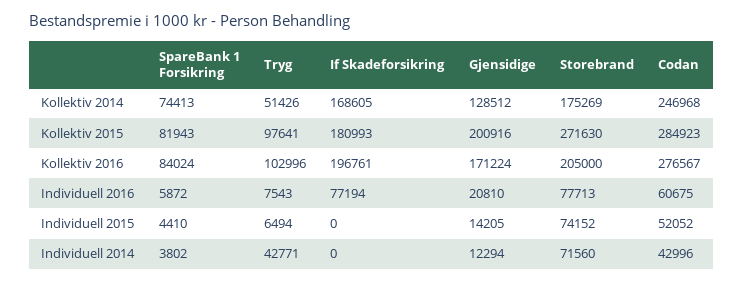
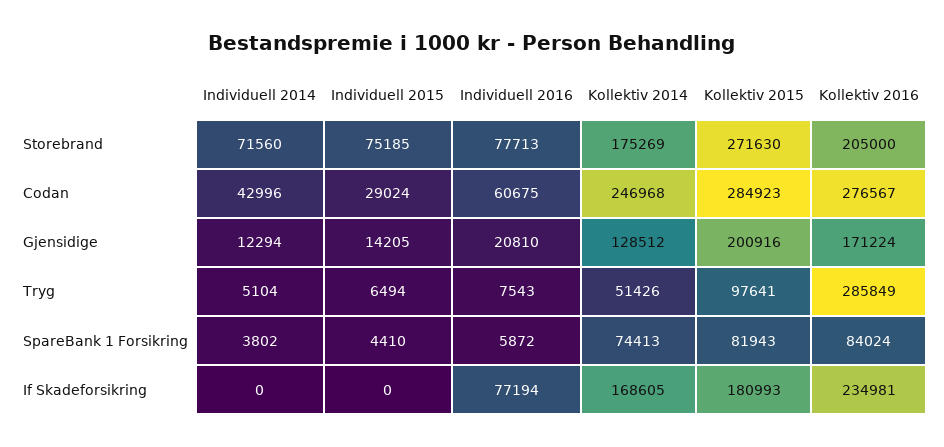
  {
    "SpareBank 1 Forsikring": {
      "Kollektiv 2014": 74413,
      "Kollektiv 2015": 81943,
      "Kollektiv 2016": 84024,
      "Individuell 2016": 5872,
      "Individuell 2015": 4410,
      "Individuell 2014": 3802
    },
    "Tryg": {
      "Kollektiv 2014": 51426,
      "Kollektiv 2015": 97641,
-     "Kollektiv 2016": 102996,
+     "Kollektiv 2016": 285849,
      "Individuell 2016": 7543,
      "Individuell 2015": 6494,
-     "Individuell 2014": 42771
+     "Individuell 2014": 5104
    },
    "If Skadeforsikring": {
      "Kollektiv 2014": 168605,
      "Kollektiv 2015": 180993,
-     "Kollektiv 2016": 196761,
+     "Kollektiv 2016": 234981,
      "Individuell 2016": 77194,
      "Individuell 2015": 0,
      "Individuell 2014": 0
    },
    "Gjensidige": {
      "Kollektiv 2014": 128512,
      "Kollektiv 2015": 200916,
      "Kollektiv 2016": 171224,
      "Individuell 2016": 20810,
      "Individuell 2015": 14205,
      "Individuell 2014": 12294
    },
    "Storebrand": {
      "Kollektiv 2014": 175269,
      "Kollektiv 2015": 271630,
      "Kollektiv 2016": 205000,
      "Individuell 2016": 77713,
-     "Individuell 2015": 74152,
+     "Individuell 2015": 75185,
      "Individuell 2014": 71560
    },
    "Codan": {
      "Kollektiv 2014": 246968,
      "Kollektiv 2015": 284923,
      "Kollektiv 2016": 276567,
      "Individuell 2016": 60675,
-     "Individuell 2015": 52052,
+     "Individuell 2015": 29024,
      "Individuell 2014": 42996
    }
  }

